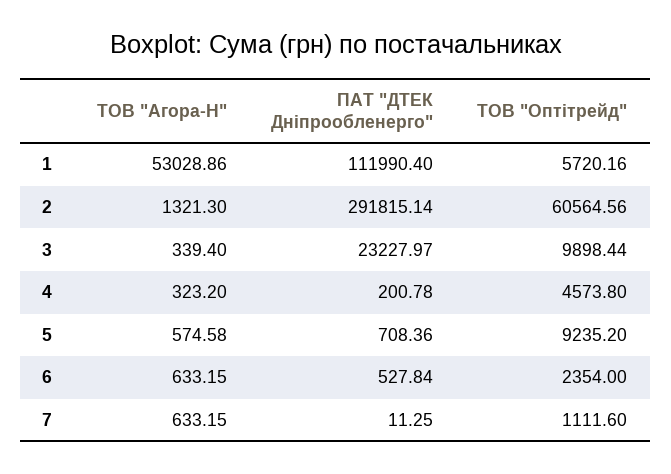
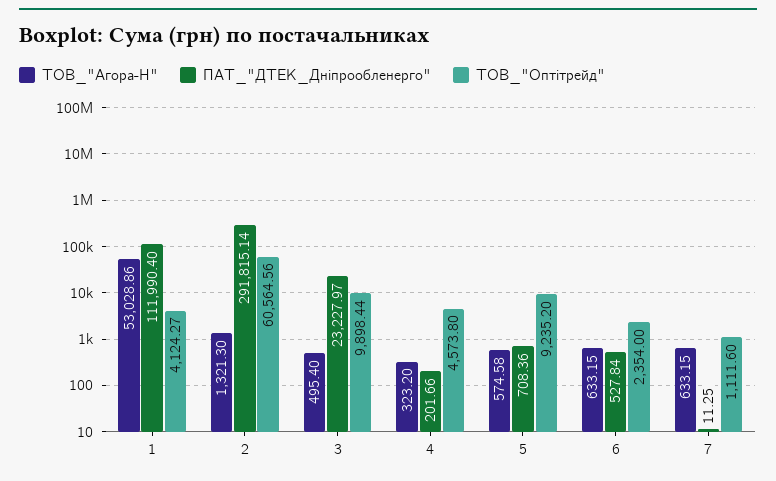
  {
    "ТОВ \"Агора-Н\"": {
      "1": 53028.86,
      "2": 1321.3,
-     "3": 339.4,
+     "3": 495.4,
      "4": 323.2,
      "5": 574.58,
      "6": 633.15,
      "7": 633.15
    },
    "ПАТ \"ДТЕК Дніпрообленерго\"": {
      "1": 111990.4,
      "2": 291815.14,
      "3": 23227.97,
-     "4": 200.78,
+     "4": 201.66,
      "5": 708.36,
      "6": 527.84,
      "7": 11.25
    },
    "ТОВ \"Оптітрейд\"": {
-     "1": 5720.16,
+     "1": 4124.27,
      "2": 60564.56,
      "3": 9898.44,
      "4": 4573.8,
      "5": 9235.2,
      "6": 2354,
      "7": 1111.6
    }
  }

